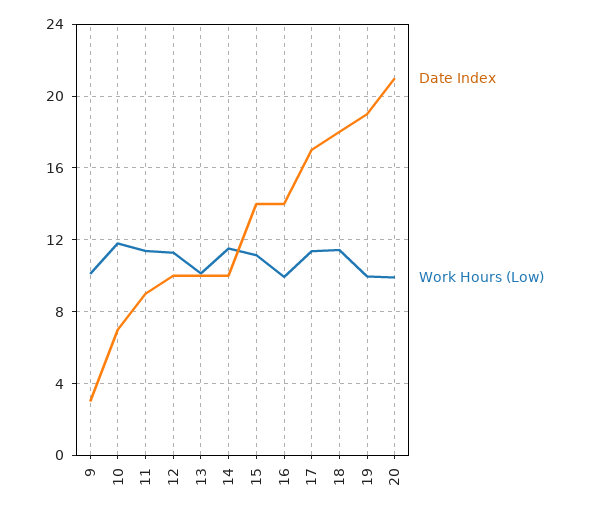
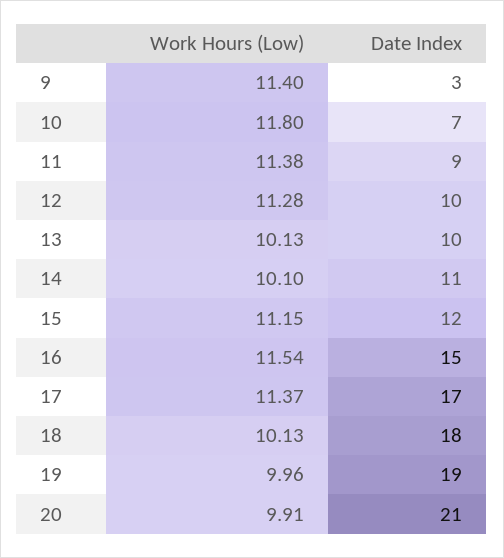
  {
    "Date Index": {
      "9": 3,
      "10": 7,
      "11": 9,
      "12": 10,
      "13": 10,
-     "14": 10,
+     "14": 11,
-     "15": 14,
+     "15": 12,
-     "16": 14,
+     "16": 15,
      "17": 17,
      "18": 18,
      "19": 19,
      "20": 21
    },
    "Work Hours (Low)": {
-     "9": 10,
+     "9": 11.4,
      "10": 11.8,
      "11": 11.38,
      "12": 11.28,
      "13": 10.13,
-     "14": 11.5,
+     "14": 10.1,
      "15": 11.15,
-     "16": 10,
+     "16": 11.54,
      "17": 11.37,
-     "18": 11.5,
+     "18": 10.13,
      "19": 9.96,
      "20": 9.91
    }
  }

